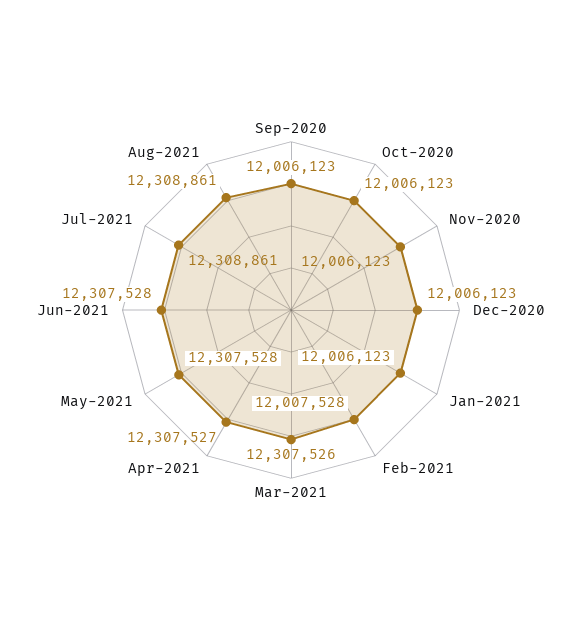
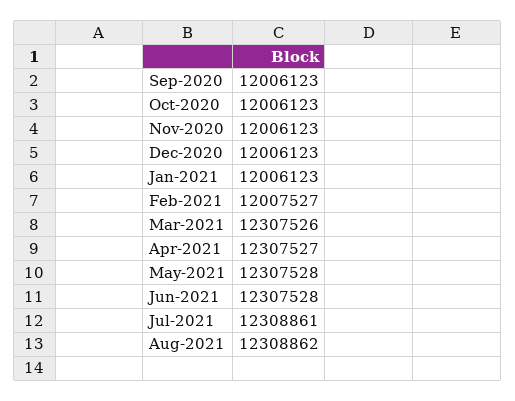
  {
    "Sep-2020": 12006123,
    "Oct-2020": 12006123,
    "Nov-2020": 12006123,
    "Dec-2020": 12006123,
    "Jan-2021": 12006123,
-   "Feb-2021": 12007528,
+   "Feb-2021": 12007527,
    "Mar-2021": 12307526,
    "Apr-2021": 12307527,
    "May-2021": 12307528,
    "Jun-2021": 12307528,
    "Jul-2021": 12308861,
-   "Aug-2021": 12308861
+   "Aug-2021": 12308862
  }

